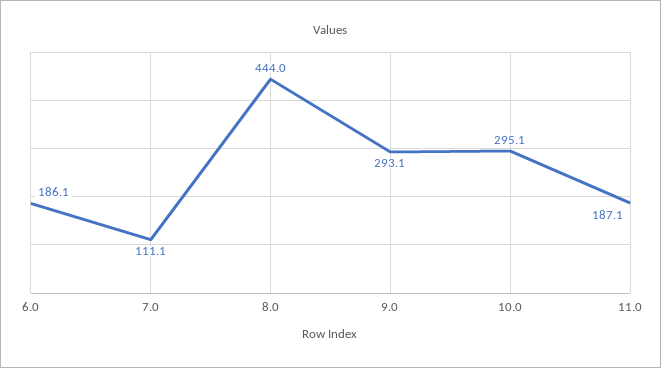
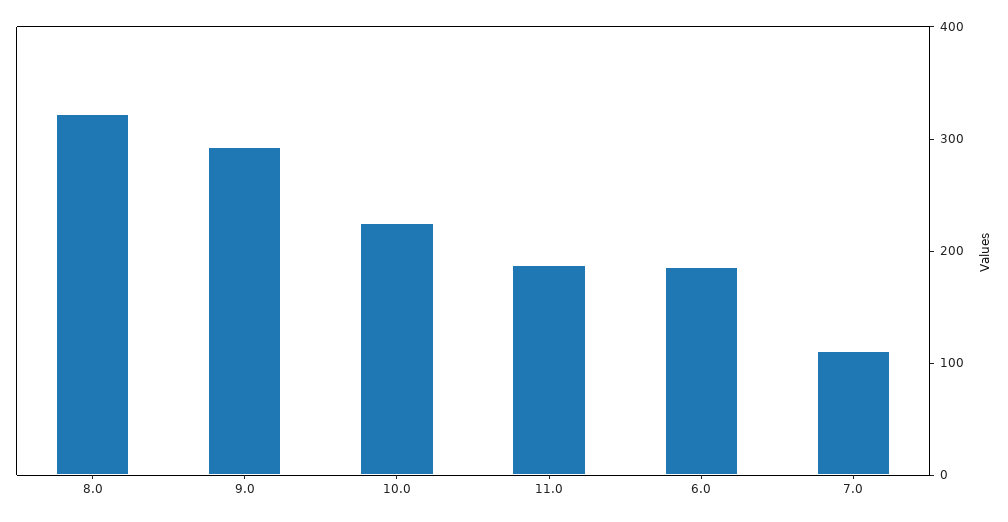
  {
    "6.0": 186.1,
    "7.0": 111.1,
-   "8.0": 444,
+   "8.0": 320,
    "9.0": 293.1,
-   "10.0": 295.1,
+   "10.0": 220,
    "11.0": 187.1
  }

